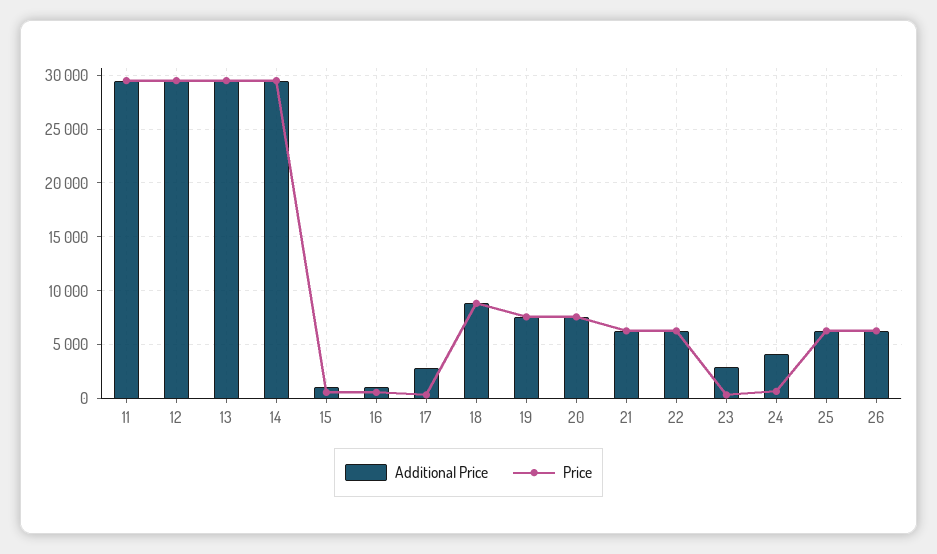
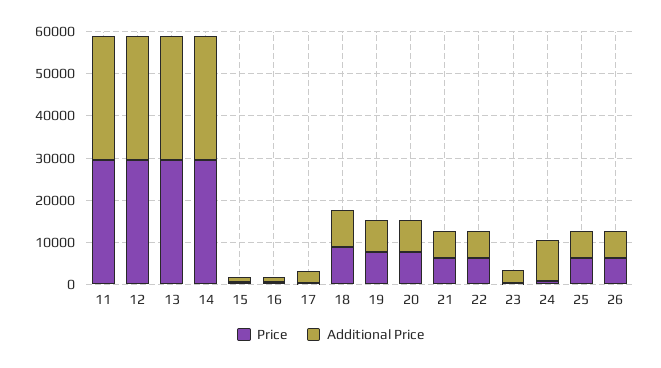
  {
    "Additional Price": {
      "11": 29000,
      "12": 29000,
      "13": 29000,
      "14": 29000,
      "15": 1000,
      "16": 1000,
      "17": 3000,
      "18": 9000,
      "19": 8000,
      "20": 8000,
      "21": 6000,
      "22": 6000,
      "23": 3000,
-     "24": 4000,
+     "24": 10000,
      "25": 6000,
      "26": 6000
    },
    "Price": {
      "11": 29000,
      "12": 29000,
      "13": 29000,
      "14": 29000,
      "15": 1000,
      "16": 1000,
      "17": 0,
      "18": 9000,
      "19": 8000,
      "20": 8000,
      "21": 6000,
      "22": 6000,
      "23": 0,
      "24": 1000,
      "25": 6000,
      "26": 6000
    }
  }

